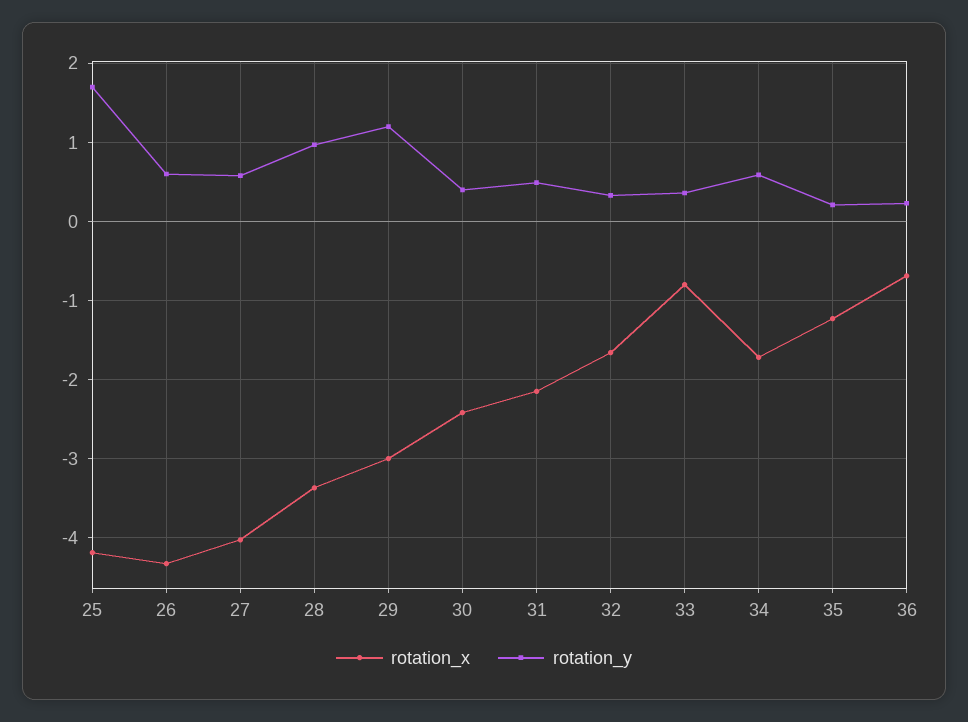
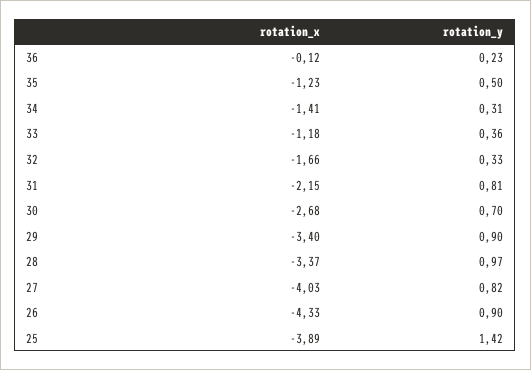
  {
    "rotation_x": {
-     "25": -4.2,
+     "25": -3.89,
      "26": -4.33,
      "27": -4.03,
      "28": -3.37,
-     "29": -3,
+     "29": -3.4,
-     "30": -2.4,
+     "30": -2.68,
      "31": -2.15,
      "32": -1.66,
-     "33": -0.8,
+     "33": -1.18,
-     "34": -1.7,
+     "34": -1.41,
      "35": -1.23,
-     "36": -0.7
+     "36": -0.12
    },
    "rotation_y": {
-     "25": 1.7,
+     "25": 1.42,
-     "26": 0.6,
+     "26": 0.9,
-     "27": 0.6,
+     "27": 0.82,
      "28": 0.97,
-     "29": 1.2,
+     "29": 0.9,
-     "30": 0.4,
+     "30": 0.7,
-     "31": 0.5,
+     "31": 0.81,
      "32": 0.33,
      "33": 0.36,
-     "34": 0.6,
+     "34": 0.31,
-     "35": 0.2,
+     "35": 0.5,
      "36": 0.23
    }
  }

